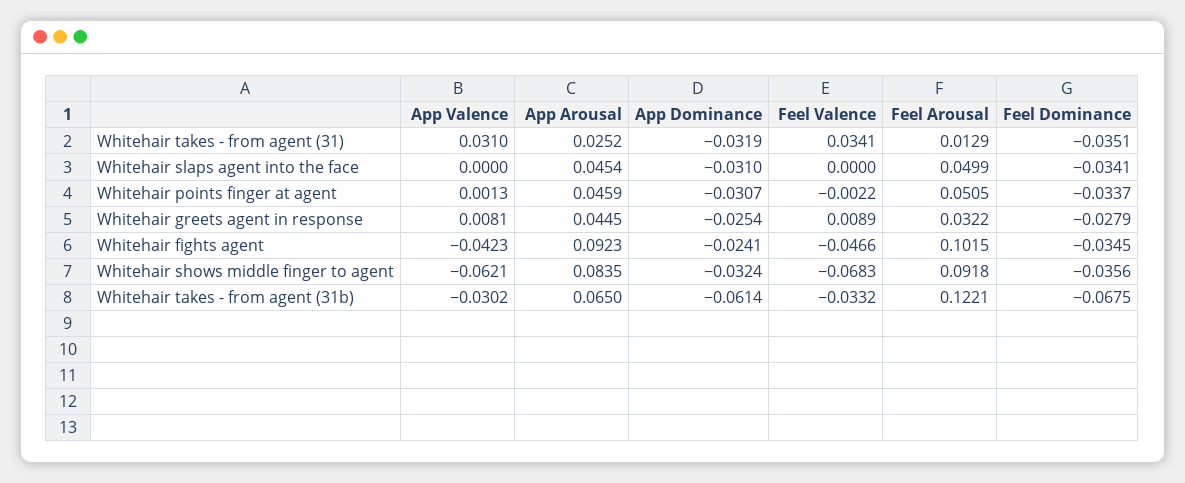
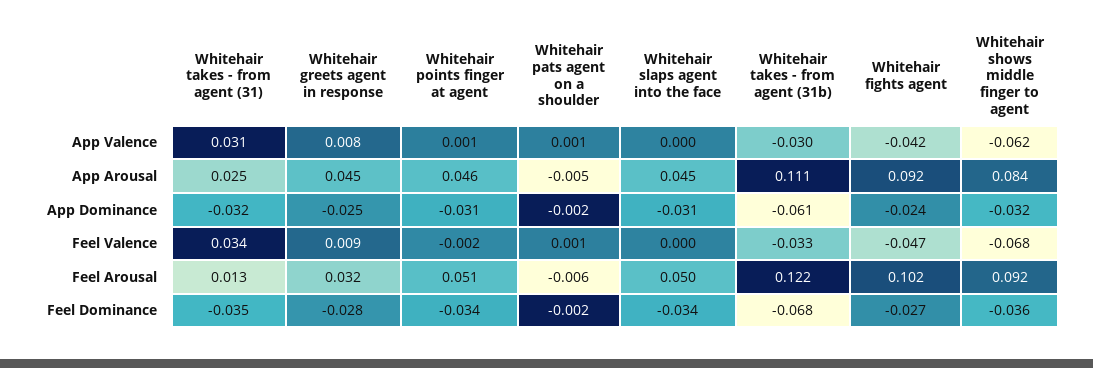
  {
    "App Valence": {
      "Whitehair takes - from agent (31)": 0.031,
      "Whitehair slaps agent into the face": 0,
      "Whitehair points finger at agent": 0.0013,
      "Whitehair greets agent in response": 0.0081,
      "Whitehair fights agent": -0.0423,
      "Whitehair shows middle finger to agent": -0.0621,
-     "Whitehair takes - from agent (31b)": -0.0302
+     "Whitehair takes - from agent (31b)": -0.0302,
+     "Whitehair pats agent on a shoulder": 0.001
    },
    "App Arousal": {
      "Whitehair takes - from agent (31)": 0.0252,
      "Whitehair slaps agent into the face": 0.0454,
      "Whitehair points finger at agent": 0.0459,
      "Whitehair greets agent in response": 0.0445,
      "Whitehair fights agent": 0.0923,
      "Whitehair shows middle finger to agent": 0.0835,
-     "Whitehair takes - from agent (31b)": 0.065
+     "Whitehair takes - from agent (31b)": 0.111,
+     "Whitehair pats agent on a shoulder": -0.005
    },
    "App Dominance": {
      "Whitehair takes - from agent (31)": -0.0319,
      "Whitehair slaps agent into the face": -0.031,
      "Whitehair points finger at agent": -0.0307,
      "Whitehair greets agent in response": -0.0254,
      "Whitehair fights agent": -0.0241,
      "Whitehair shows middle finger to agent": -0.0324,
-     "Whitehair takes - from agent (31b)": -0.0614
+     "Whitehair takes - from agent (31b)": -0.0614,
+     "Whitehair pats agent on a shoulder": -0.002
    },
    "Feel Valence": {
      "Whitehair takes - from agent (31)": 0.0341,
      "Whitehair slaps agent into the face": 0,
      "Whitehair points finger at agent": -0.0022,
      "Whitehair greets agent in response": 0.0089,
      "Whitehair fights agent": -0.0466,
      "Whitehair shows middle finger to agent": -0.0683,
-     "Whitehair takes - from agent (31b)": -0.0332
+     "Whitehair takes - from agent (31b)": -0.0332,
+     "Whitehair pats agent on a shoulder": 0.001
    },
    "Feel Arousal": {
      "Whitehair takes - from agent (31)": 0.0129,
      "Whitehair slaps agent into the face": 0.0499,
      "Whitehair points finger at agent": 0.0505,
      "Whitehair greets agent in response": 0.0322,
      "Whitehair fights agent": 0.1015,
      "Whitehair shows middle finger to agent": 0.0918,
-     "Whitehair takes - from agent (31b)": 0.1221
+     "Whitehair takes - from agent (31b)": 0.1221,
+     "Whitehair pats agent on a shoulder": -0.006
    },
    "Feel Dominance": {
      "Whitehair takes - from agent (31)": -0.0351,
      "Whitehair slaps agent into the face": -0.0341,
      "Whitehair points finger at agent": -0.0337,
      "Whitehair greets agent in response": -0.0279,
-     "Whitehair fights agent": -0.0345,
+     "Whitehair fights agent": -0.027,
      "Whitehair shows middle finger to agent": -0.0356,
-     "Whitehair takes - from agent (31b)": -0.0675
+     "Whitehair takes - from agent (31b)": -0.0675,
+     "Whitehair pats agent on a shoulder": -0.002
    }
  }

